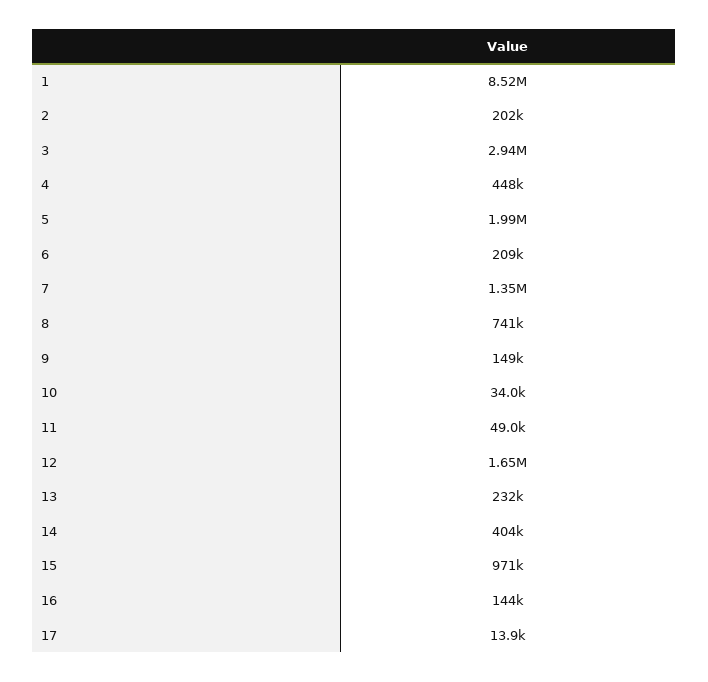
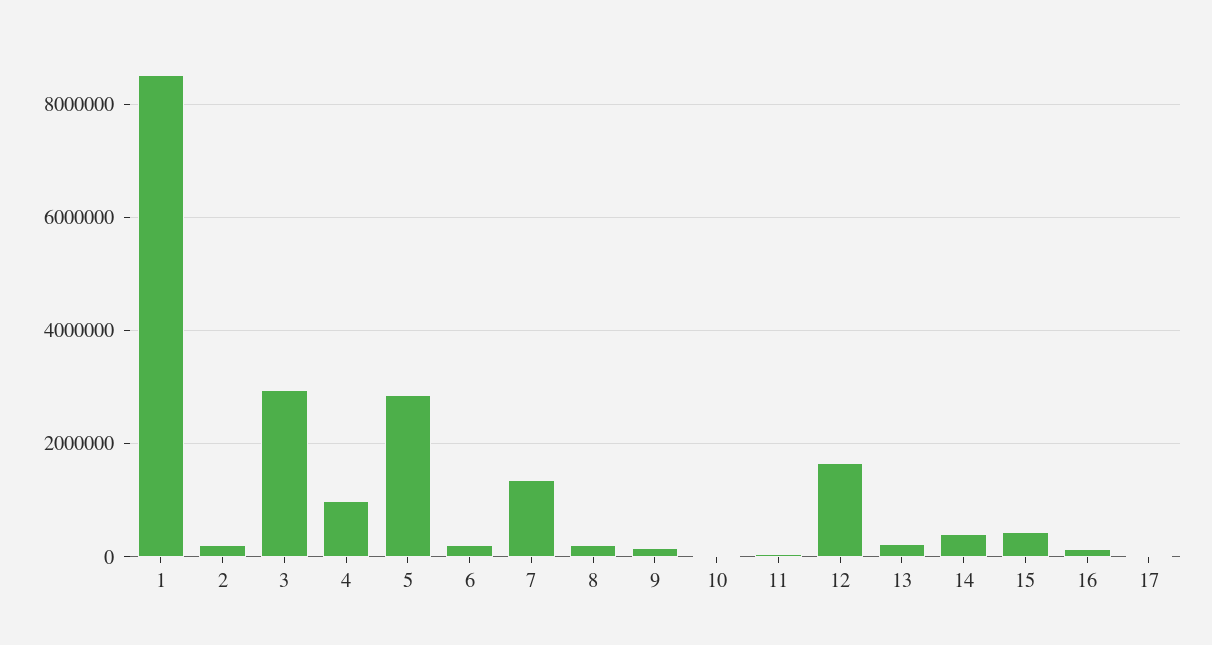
  {
    "1": 8520000,
    "2": 202000,
    "3": 2940000,
-   "4": 448000,
+   "4": 1000000,
-   "5": 1990000,
+   "5": 2800000,
    "6": 209000,
    "7": 1350000,
-   "8": 741000,
+   "8": 200000,
    "9": 149000,
    "10": 34000,
    "11": 49000,
    "12": 1650000,
    "13": 232000,
    "14": 404000,
-   "15": 971000,
+   "15": 400000,
    "16": 144000,
    "17": 13900
  }

